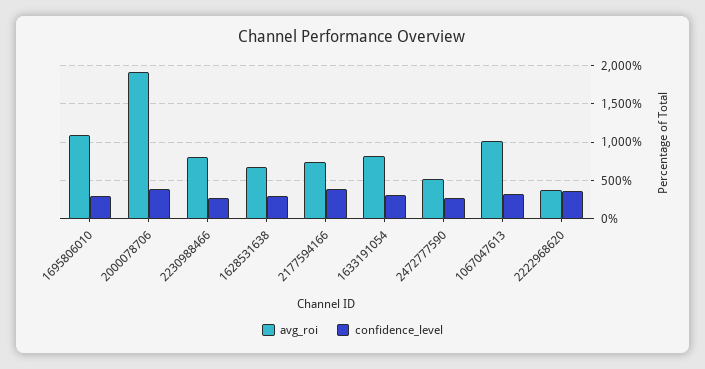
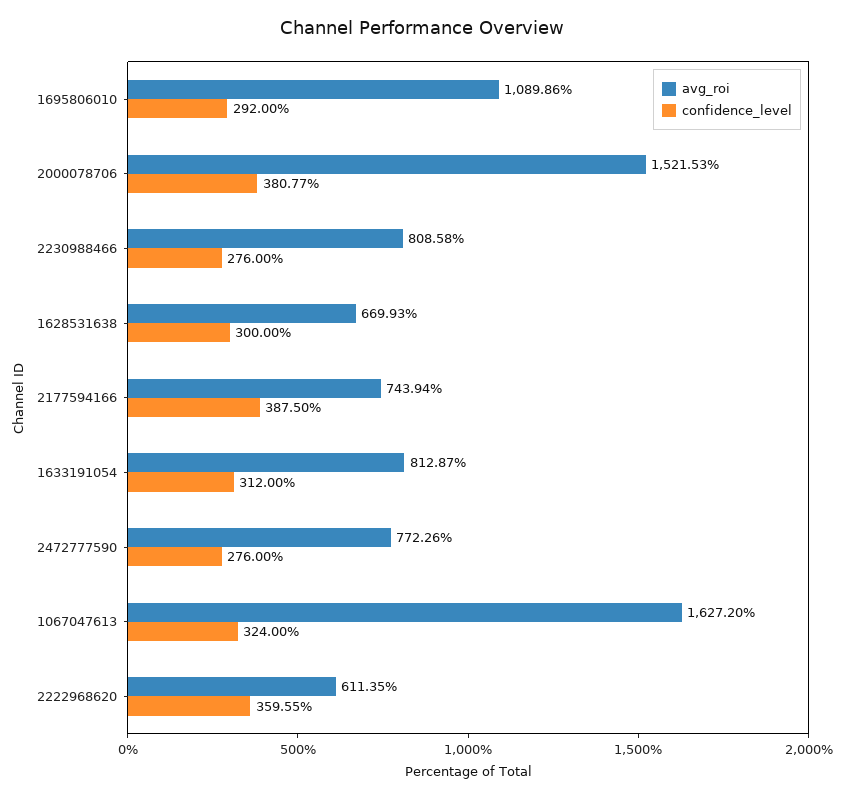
  {
    "avg_roi": {
      "1695806010": 1089.86,
-     "2000078706": 1900,
+     "2000078706": 1521.53,
      "2230988466": 808.58,
      "1628531638": 669.93,
      "2177594166": 743.94,
      "1633191054": 812.87,
-     "2472777590": 500,
+     "2472777590": 772.26,
-     "1067047613": 1000,
+     "1067047613": 1627.2,
-     "2222968620": 400
+     "2222968620": 611.35
    },
    "confidence_level": {
      "1695806010": 292,
      "2000078706": 380.77,
      "2230988466": 276,
      "1628531638": 300,
      "2177594166": 387.5,
      "1633191054": 312,
      "2472777590": 276,
      "1067047613": 324,
      "2222968620": 359.55
    }
  }

